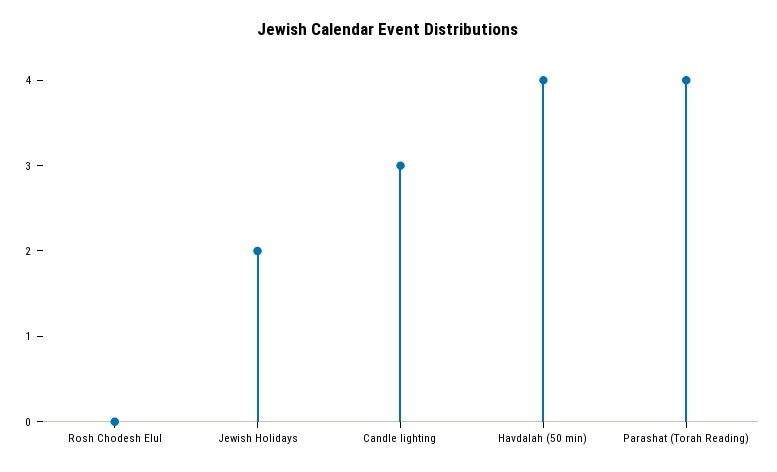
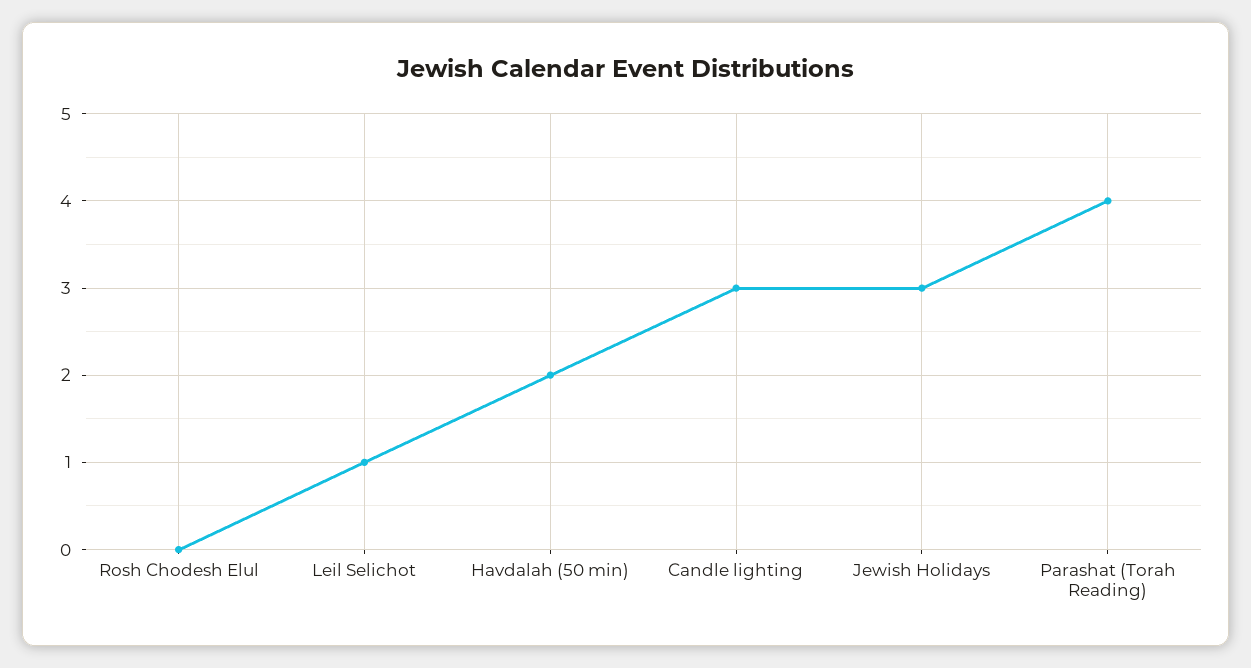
  {
    "Rosh Chodesh Elul": 0,
-   "Jewish Holidays": 2,
+   "Jewish Holidays": 3,
    "Candle lighting": 3,
-   "Havdalah (50 min)": 4,
+   "Havdalah (50 min)": 2,
-   "Parashat (Torah Reading)": 4
+   "Parashat (Torah Reading)": 4,
+   "Leil Selichot": 1
  }

